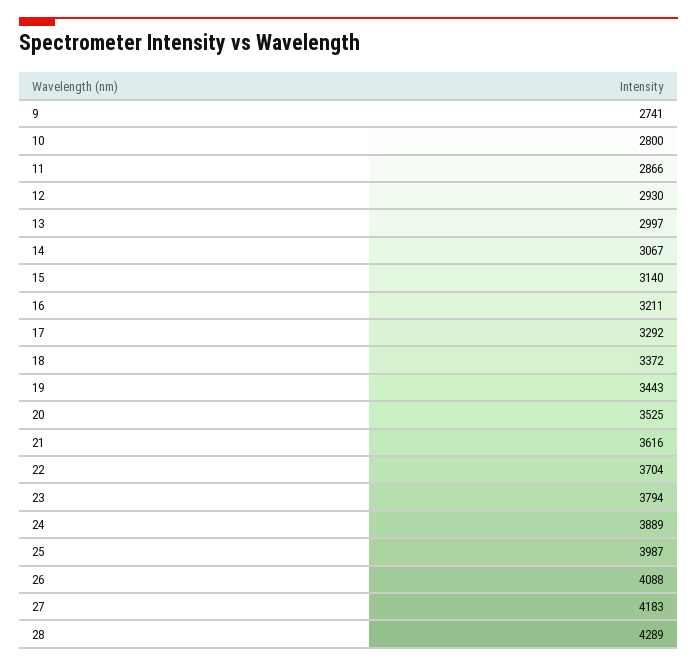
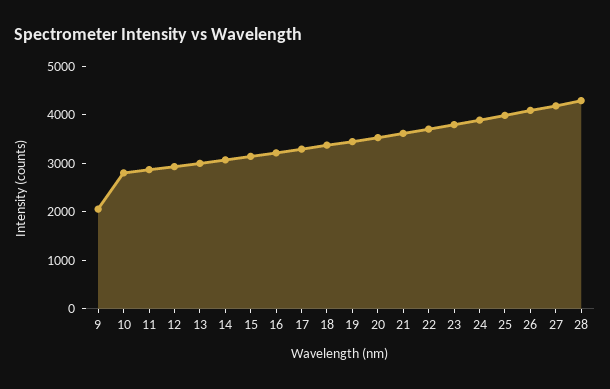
  {
-   "9": 2741,
+   "9": 2000,
    "10": 2800,
    "11": 2866,
    "12": 2930,
    "13": 2997,
    "14": 3067,
    "15": 3140,
    "16": 3211,
    "17": 3292,
    "18": 3372,
    "19": 3443,
    "20": 3525,
    "21": 3616,
    "22": 3704,
    "23": 3794,
    "24": 3889,
    "25": 3987,
    "26": 4088,
    "27": 4183,
    "28": 4289
  }

